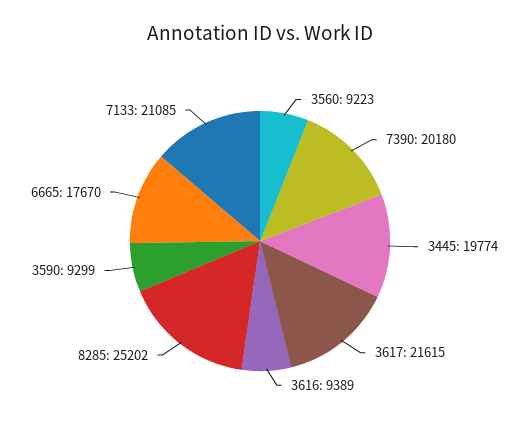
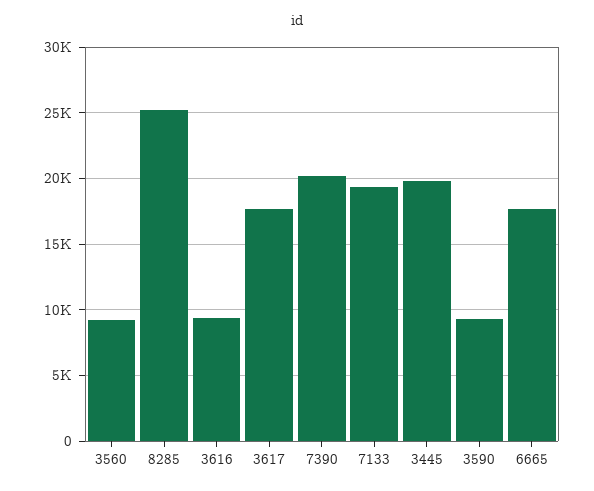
  {
    "3560": 9223,
    "7390": 20180,
    "3445": 19774,
-   "3617": 21615,
+   "3617": 17500,
    "3616": 9389,
    "8285": 25202,
    "3590": 9299,
    "6665": 17670,
-   "7133": 21085
+   "7133": 19500
  }

